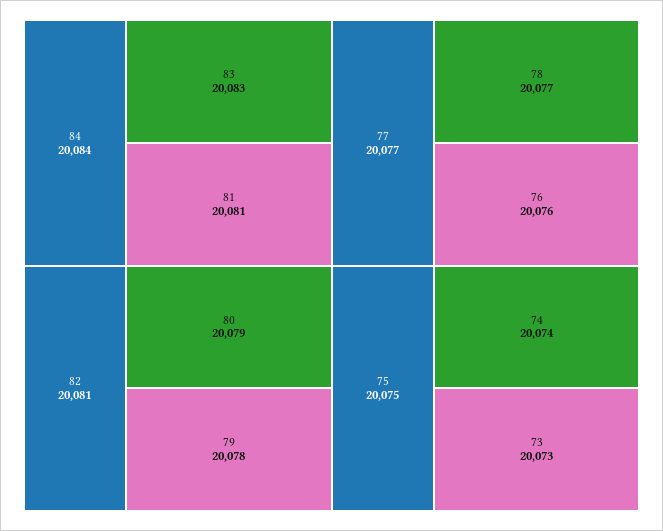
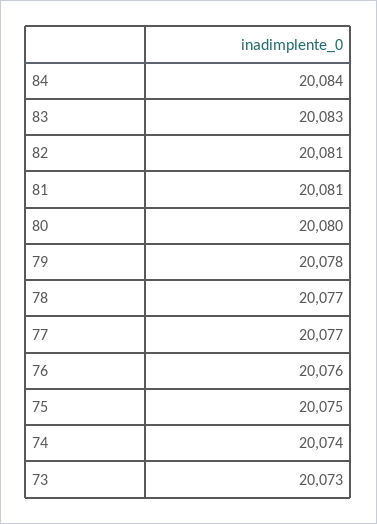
  {
    "84": 20084,
    "83": 20083,
    "81": 20081,
    "82": 20081,
-   "80": 20079,
+   "80": 20080,
    "79": 20078,
    "77": 20077,
    "78": 20077,
    "76": 20076,
    "75": 20075,
    "74": 20074,
    "73": 20073
  }

